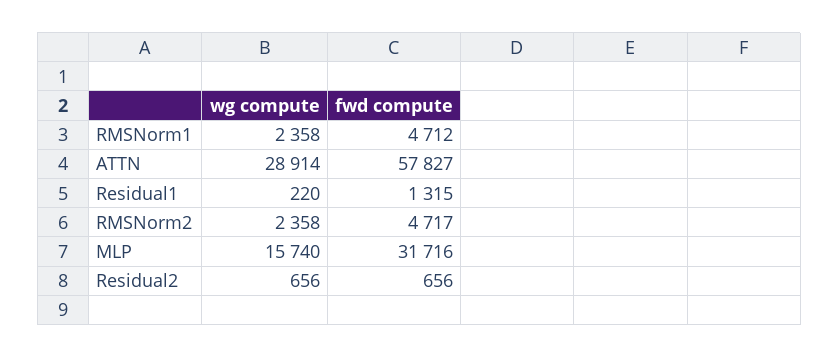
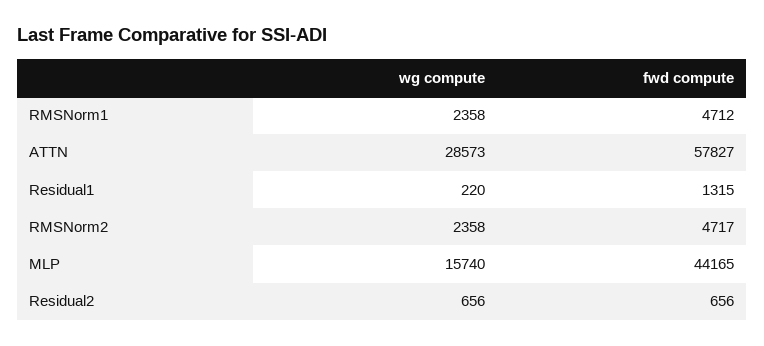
  {
    "wg compute": {
      "RMSNorm1": 2358,
-     "ATTN": 28914,
+     "ATTN": 28573,
      "Residual1": 220,
      "RMSNorm2": 2358,
      "MLP": 15740,
      "Residual2": 656
    },
    "fwd compute": {
      "RMSNorm1": 4712,
      "ATTN": 57827,
      "Residual1": 1315,
      "RMSNorm2": 4717,
-     "MLP": 31716,
+     "MLP": 44165,
      "Residual2": 656
    }
  }

